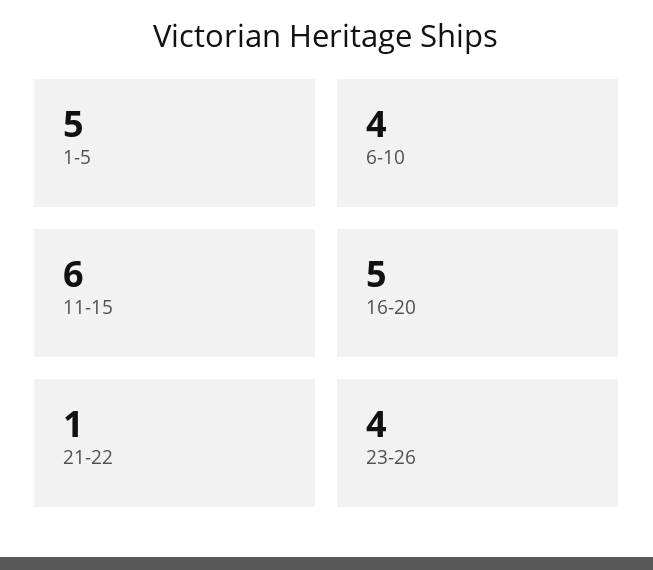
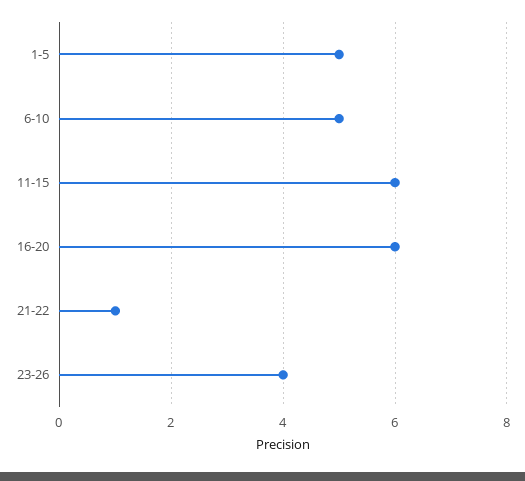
  {
    "1-5": 5,
-   "6-10": 4,
+   "6-10": 5,
    "11-15": 6,
-   "16-20": 5,
+   "16-20": 6,
    "21-22": 1,
    "23-26": 4
  }

